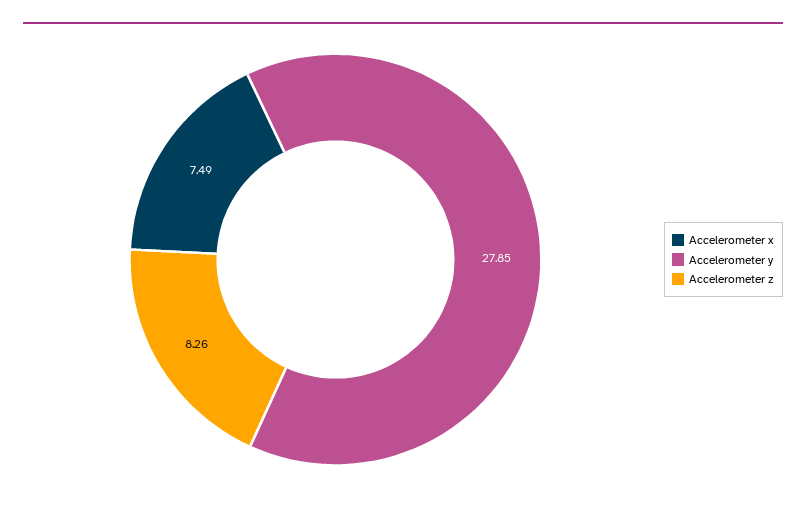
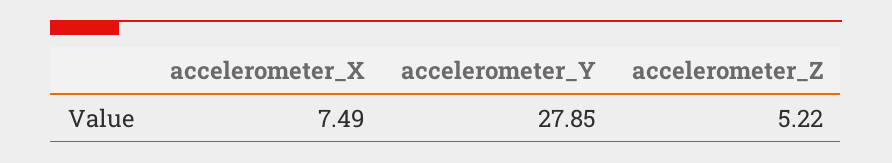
  {
    "Accelerometer x": 7.49,
    "Accelerometer y": 27.85,
-   "Accelerometer z": 8.26
+   "Accelerometer z": 5.22
  }

